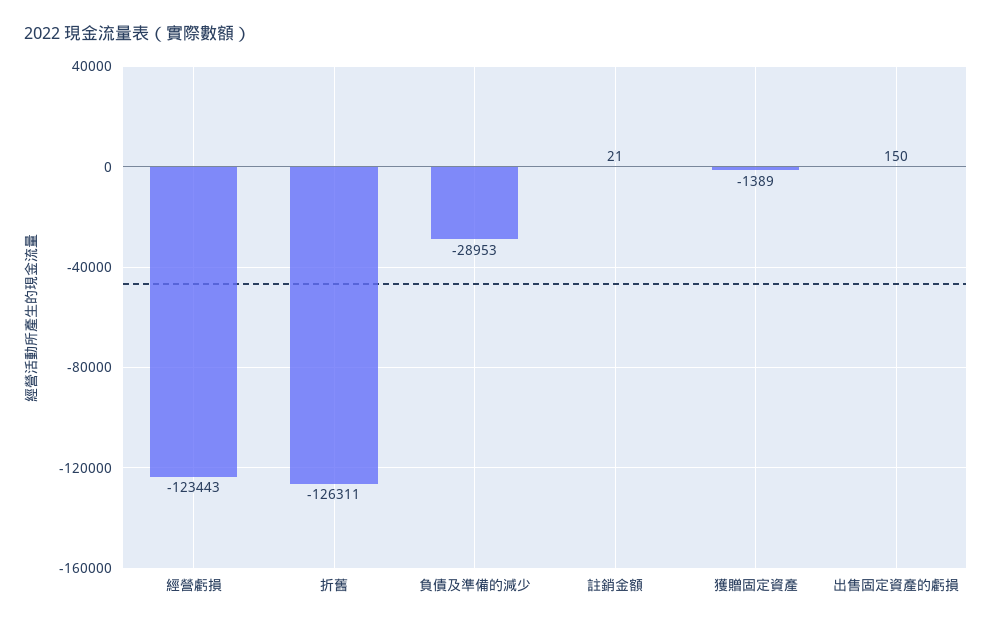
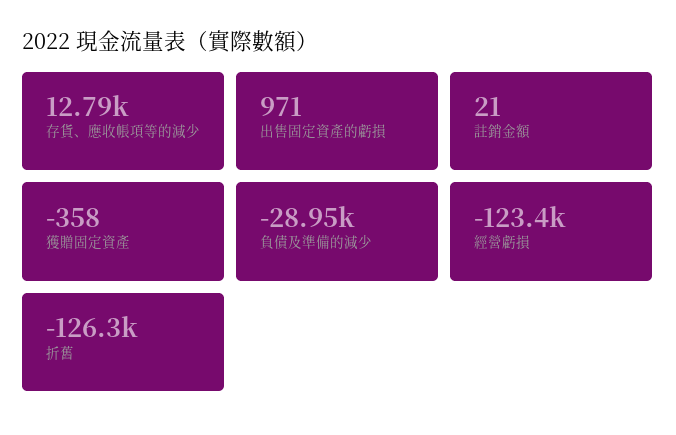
  {
    "經營虧損": -123443,
    "折舊": -126311,
    "負債及準備的減少": -28953,
    "註銷金額": 21,
-   "獲贈固定資產": -1389,
+   "獲贈固定資產": -358,
-   "出售固定資產的虧損": 150
+   "出售固定資產的虧損": 971,
+   "存貨、應收帳項等的減少": 12790
  }

